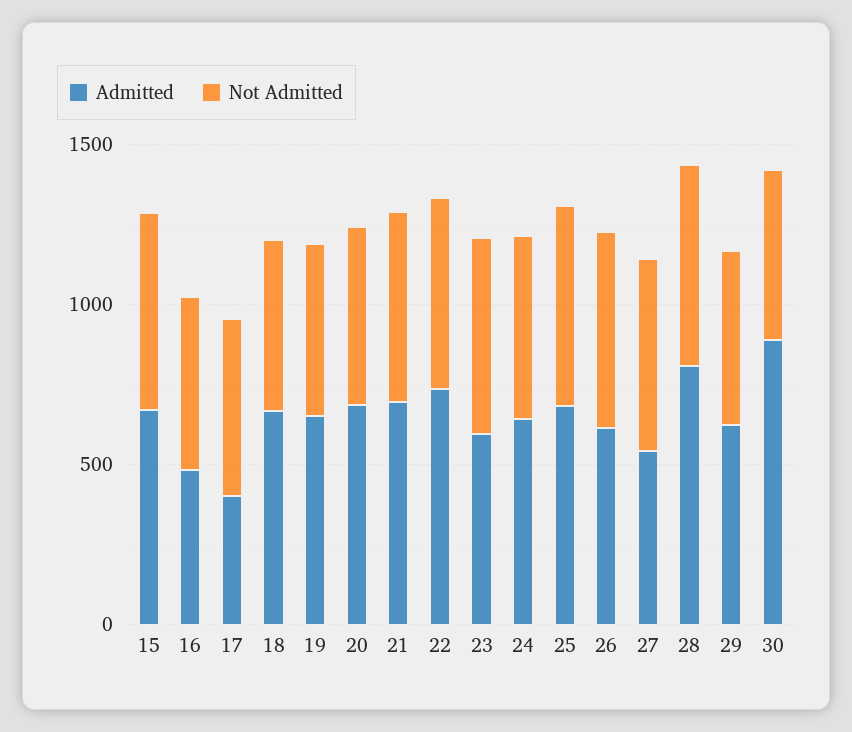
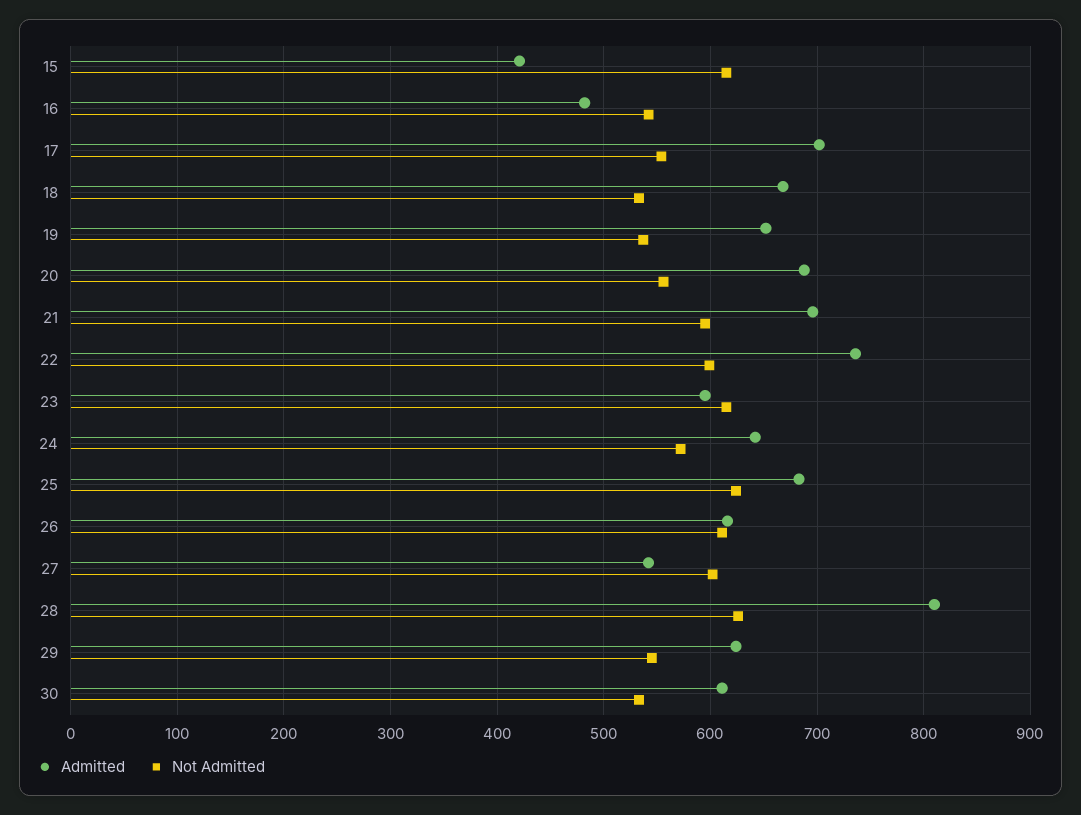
  {
    "Admitted": {
-     "15": 700,
+     "15": 420,
      "16": 480,
-     "17": 400,
+     "17": 700,
      "18": 670,
      "19": 650,
      "20": 690,
      "21": 700,
      "22": 740,
      "23": 600,
      "24": 640,
      "25": 680,
      "26": 620,
      "27": 540,
      "28": 810,
      "29": 620,
-     "30": 900
+     "30": 610
    },
    "Not Admitted": {
      "15": 620,
      "16": 540,
      "17": 550,
      "18": 530,
      "19": 540,
      "20": 560,
      "21": 600,
      "22": 600,
      "23": 620,
      "24": 570,
      "25": 620,
      "26": 610,
      "27": 600,
      "28": 630,
      "29": 550,
      "30": 530
    }
  }

